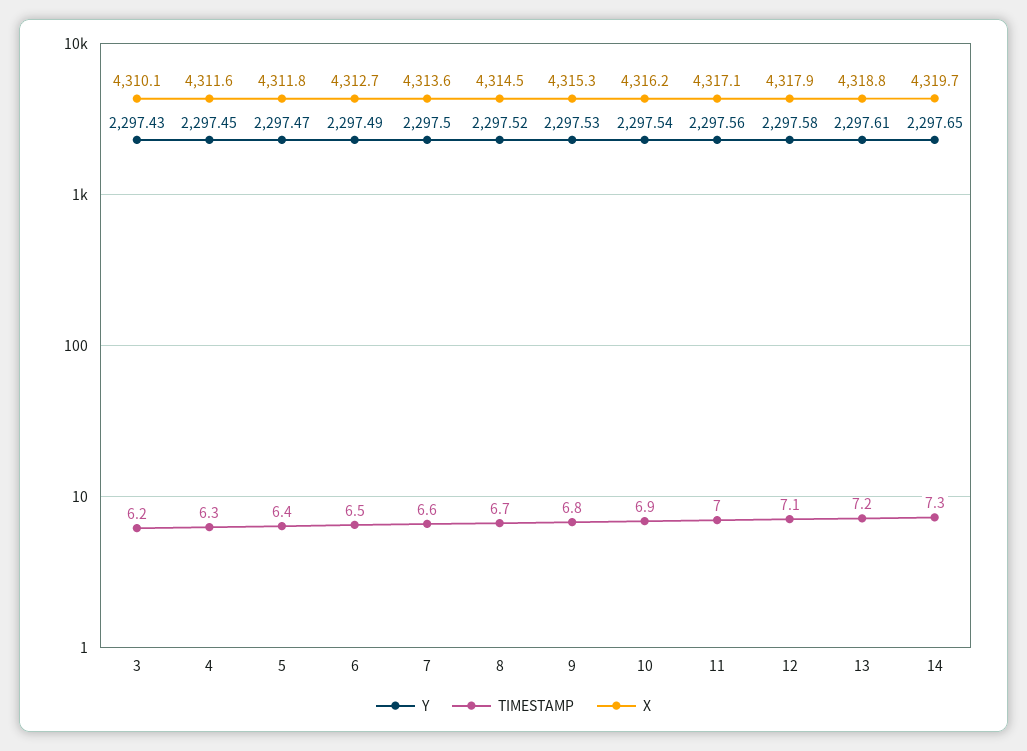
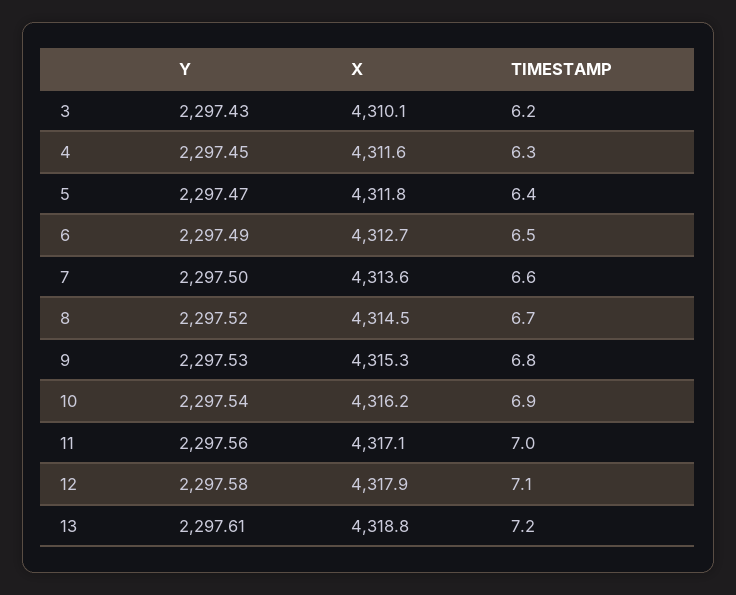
  {
    "Y": {
      "3": 2297.43,
      "4": 2297.45,
      "5": 2297.47,
      "6": 2297.49,
      "7": 2297.5,
      "8": 2297.52,
      "9": 2297.53,
      "10": 2297.54,
      "11": 2297.56,
      "12": 2297.58,
-     "13": 2297.61,
+     "13": 2297.61
-     "14": 2297.65
    },
    "TIMESTAMP": {
      "3": 6.2,
      "4": 6.3,
      "5": 6.4,
      "6": 6.5,
      "7": 6.6,
      "8": 6.7,
      "9": 6.8,
      "10": 6.9,
      "11": 7,
      "12": 7.1,
-     "13": 7.2,
+     "13": 7.2
-     "14": 7.3
    },
    "X": {
      "3": 4310.1,
      "4": 4311.6,
      "5": 4311.8,
      "6": 4312.7,
      "7": 4313.6,
      "8": 4314.5,
      "9": 4315.3,
      "10": 4316.2,
      "11": 4317.1,
      "12": 4317.9,
-     "13": 4318.8,
+     "13": 4318.8
-     "14": 4319.7
    }
  }

